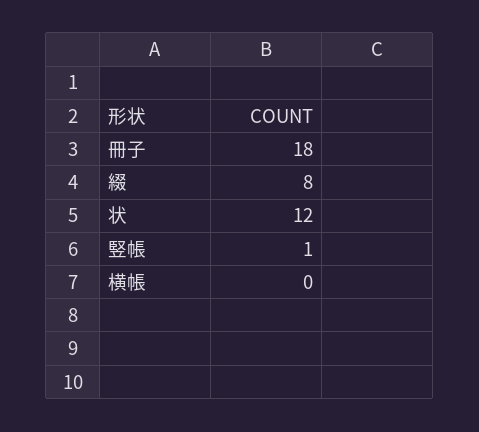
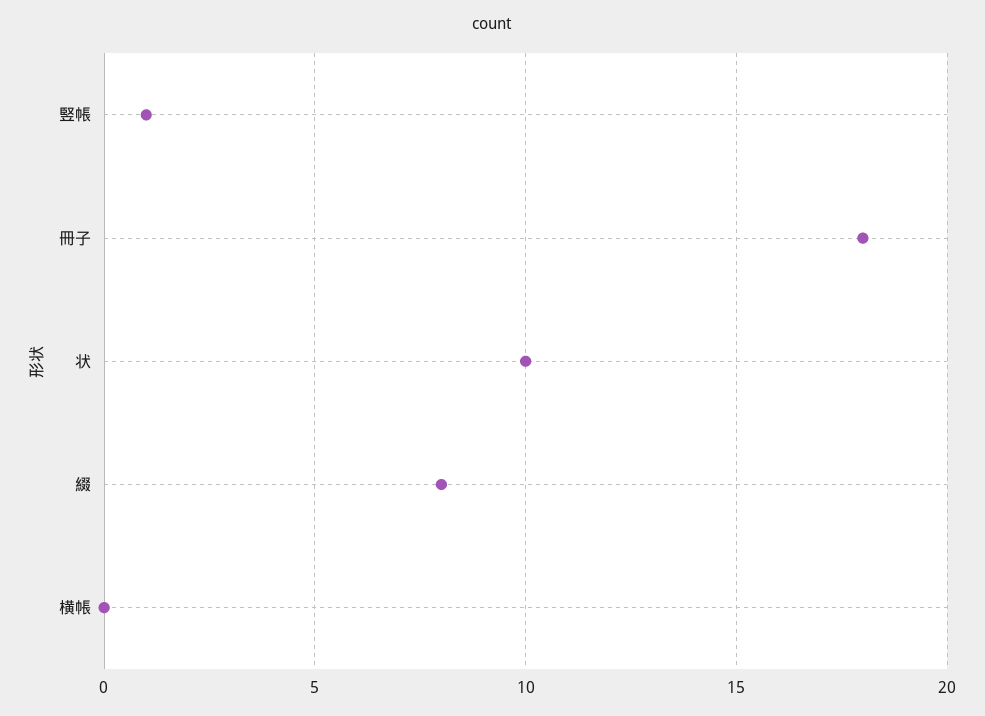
  {
    "冊子": 18,
    "綴": 8,
-   "状": 12,
+   "状": 10,
    "竪帳": 1,
    "横帳": 0
  }

